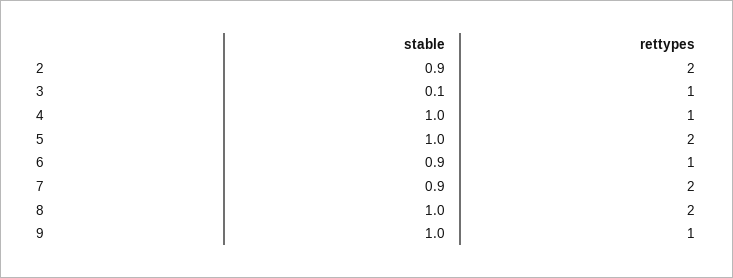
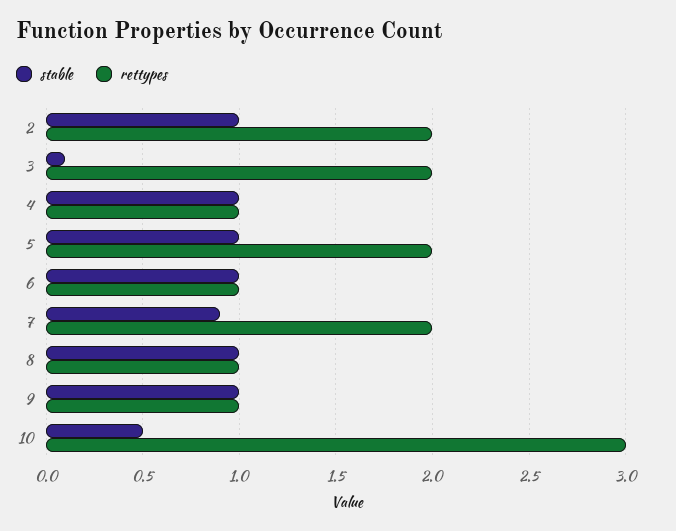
  {
    "stable": {
-     "2": 0.9,
+     "2": 1,
      "3": 0.1,
      "4": 1,
      "5": 1,
-     "6": 0.9,
+     "6": 1,
      "7": 0.9,
      "8": 1,
-     "9": 1
+     "9": 1,
+     "10": 0.5
    },
    "rettypes": {
      "2": 2,
-     "3": 1,
+     "3": 2,
      "4": 1,
      "5": 2,
      "6": 1,
      "7": 2,
-     "8": 2,
+     "8": 1,
-     "9": 1
+     "9": 1,
+     "10": 3
    }
  }

